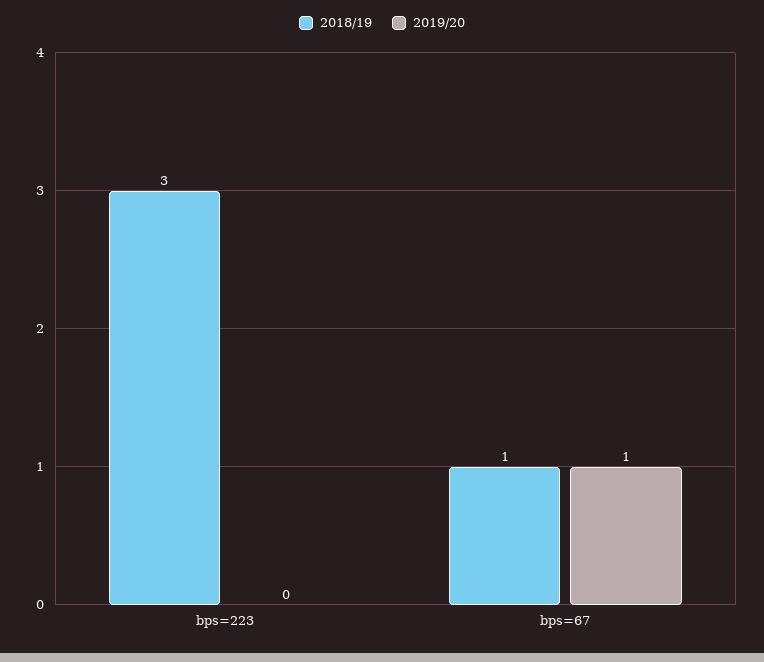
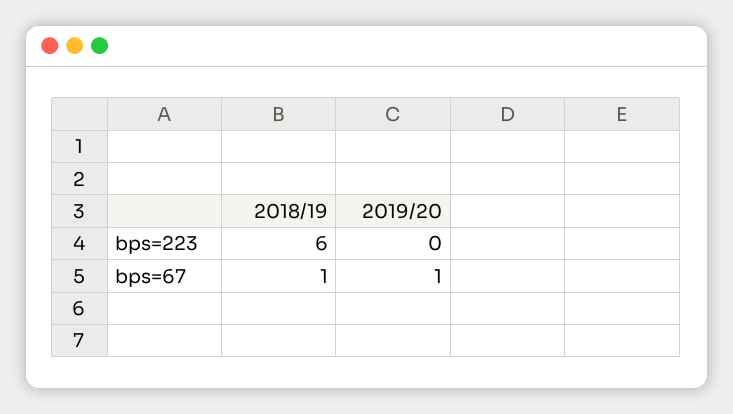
  {
    "2018/19": {
-     "bps=223": 3,
+     "bps=223": 6,
      "bps=67": 1
    },
    "2019/20": {
      "bps=223": 0,
      "bps=67": 1
    }
  }

